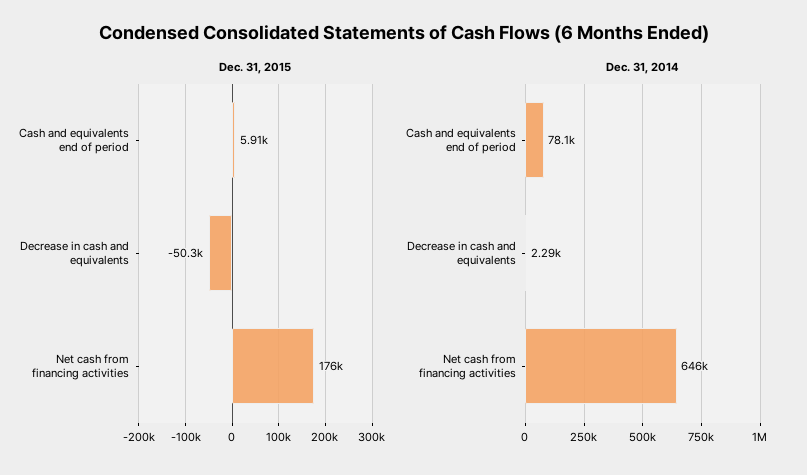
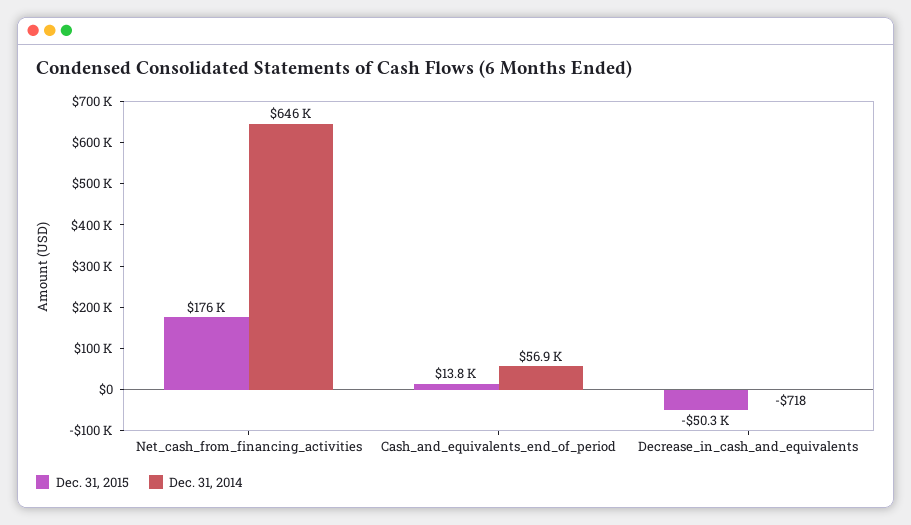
  {
    "Dec. 31, 2015": {
-     "Cash and equivalents end of period": 5910,
+     "Cash and equivalents end of period": 13800,
      "Decrease in cash and equivalents": -50300,
      "Net cash from financing activities": 176000
    },
    "Dec. 31, 2014": {
-     "Cash and equivalents end of period": 78100,
+     "Cash and equivalents end of period": 56900,
-     "Decrease in cash and equivalents": 2290,
+     "Decrease in cash and equivalents": -718,
      "Net cash from financing activities": 646000
    }
  }

